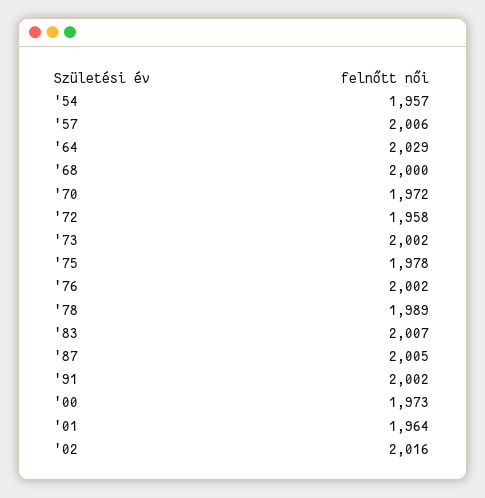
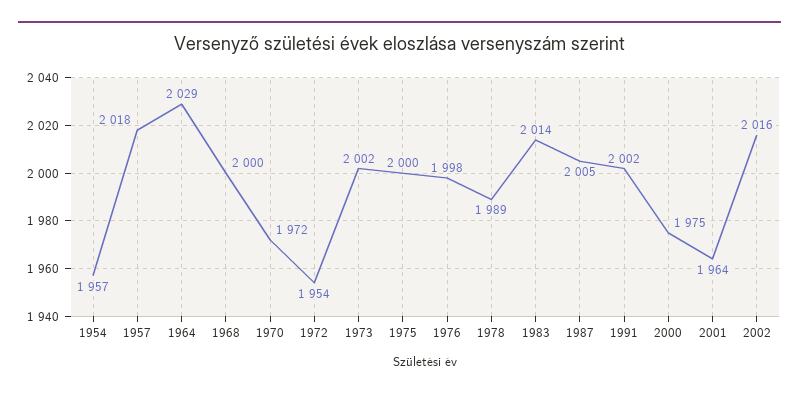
  {
    "'54": 1957,
-   "'57": 2006,
+   "'57": 2018,
    "'64": 2029,
    "'68": 2000,
    "'70": 1972,
-   "'72": 1958,
+   "'72": 1954,
    "'73": 2002,
-   "'75": 1978,
+   "'75": 2000,
-   "'76": 2002,
+   "'76": 1998,
    "'78": 1989,
-   "'83": 2007,
+   "'83": 2014,
    "'87": 2005,
    "'91": 2002,
-   "'00": 1973,
+   "'00": 1975,
    "'01": 1964,
    "'02": 2016
  }

